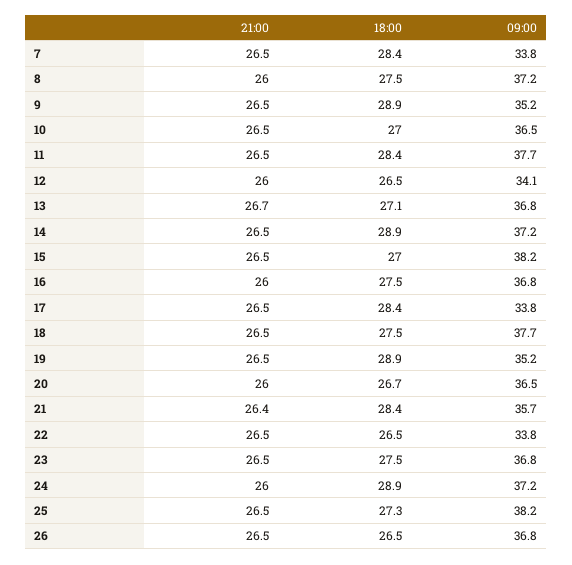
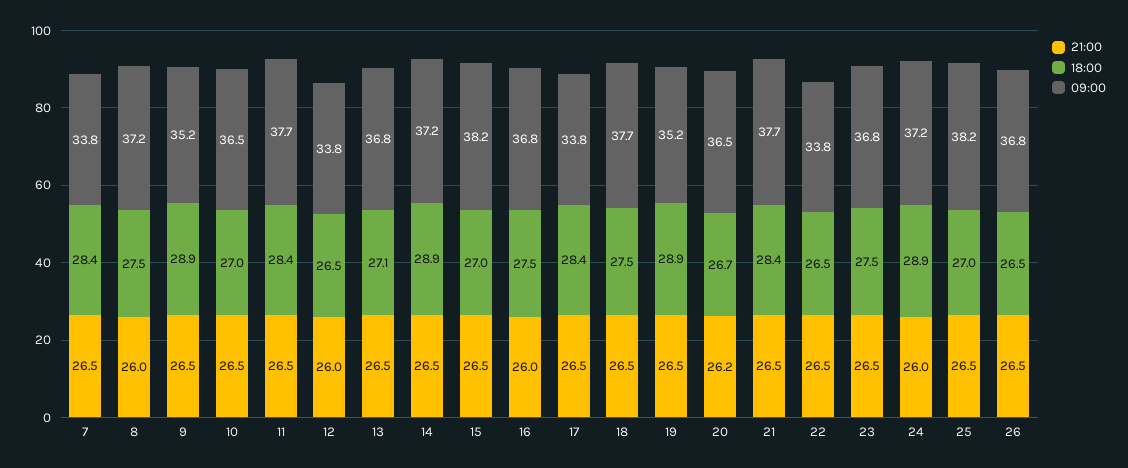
  {
    "21:00": {
      "7": 26.5,
      "8": 26,
      "9": 26.5,
      "10": 26.5,
      "11": 26.5,
      "12": 26,
-     "13": 26.7,
+     "13": 26.5,
      "14": 26.5,
      "15": 26.5,
      "16": 26,
      "17": 26.5,
      "18": 26.5,
      "19": 26.5,
-     "20": 26,
+     "20": 26.2,
-     "21": 26.4,
+     "21": 26.5,
      "22": 26.5,
      "23": 26.5,
      "24": 26,
      "25": 26.5,
      "26": 26.5
    },
    "18:00": {
      "7": 28.4,
      "8": 27.5,
      "9": 28.9,
      "10": 27,
      "11": 28.4,
      "12": 26.5,
      "13": 27.1,
      "14": 28.9,
      "15": 27,
      "16": 27.5,
      "17": 28.4,
      "18": 27.5,
      "19": 28.9,
      "20": 26.7,
      "21": 28.4,
      "22": 26.5,
      "23": 27.5,
      "24": 28.9,
-     "25": 27.3,
+     "25": 27,
      "26": 26.5
    },
    "09:00": {
      "7": 33.8,
      "8": 37.2,
      "9": 35.2,
      "10": 36.5,
      "11": 37.7,
-     "12": 34.1,
+     "12": 33.8,
      "13": 36.8,
      "14": 37.2,
      "15": 38.2,
      "16": 36.8,
      "17": 33.8,
      "18": 37.7,
      "19": 35.2,
      "20": 36.5,
-     "21": 35.7,
+     "21": 37.7,
      "22": 33.8,
      "23": 36.8,
      "24": 37.2,
      "25": 38.2,
      "26": 36.8
    }
  }

